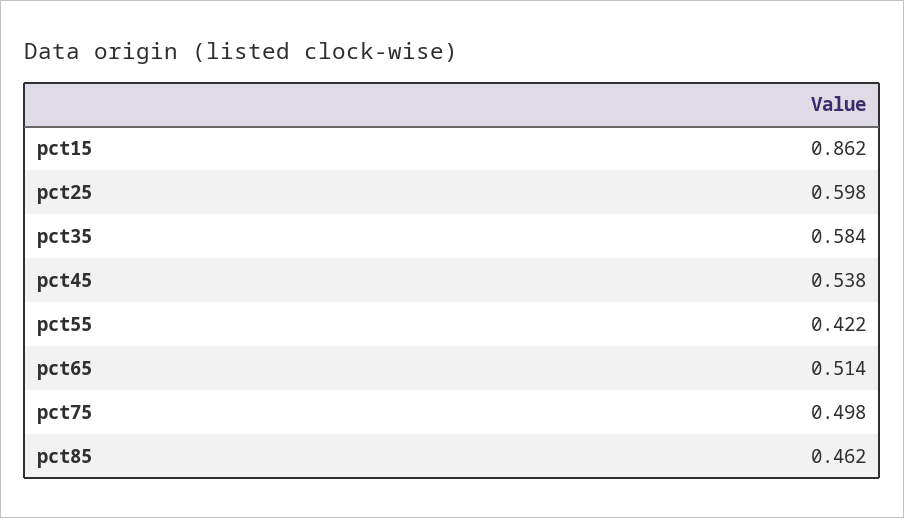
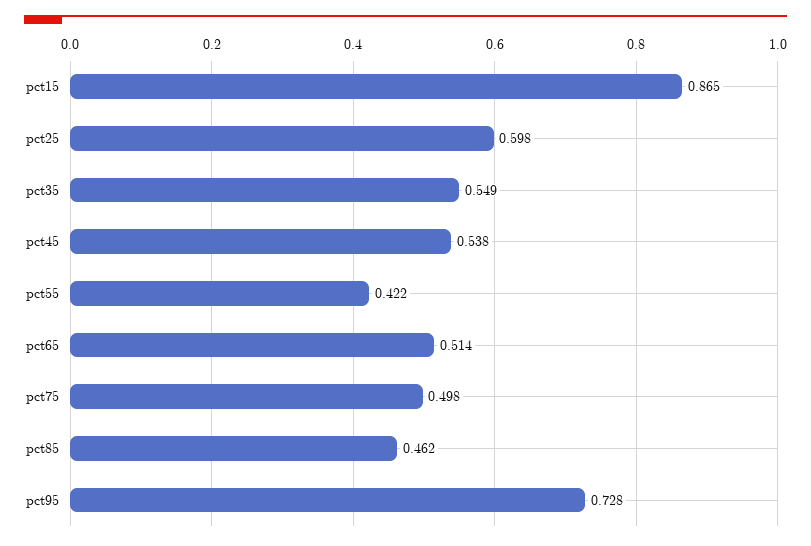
  {
-   "pct15": 0.862,
+   "pct15": 0.865,
    "pct25": 0.598,
-   "pct35": 0.584,
+   "pct35": 0.549,
    "pct45": 0.538,
    "pct55": 0.422,
    "pct65": 0.514,
    "pct75": 0.498,
-   "pct85": 0.462
+   "pct85": 0.462,
+   "pct95": 0.728
  }

